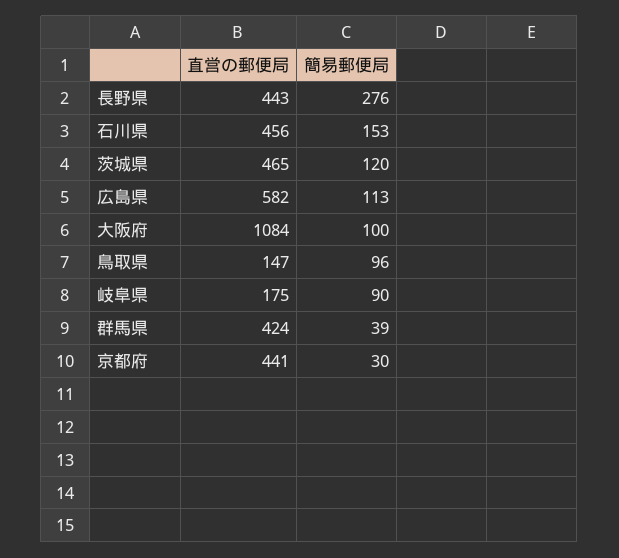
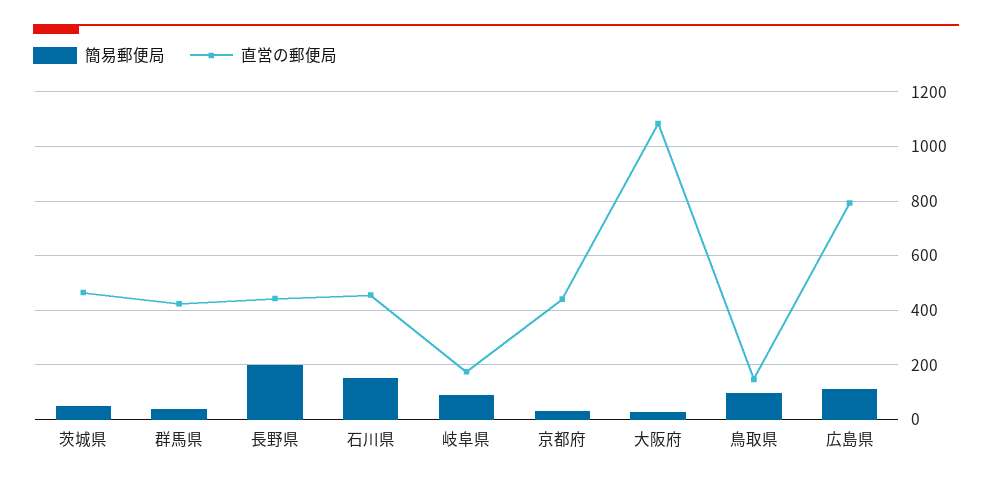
  {
    "直営の郵便局": {
      "長野県": 443,
      "石川県": 456,
      "茨城県": 465,
-     "広島県": 582,
+     "広島県": 800,
      "大阪府": 1084,
      "鳥取県": 147,
      "岐阜県": 175,
      "群馬県": 424,
      "京都府": 441
    },
    "簡易郵便局": {
-     "長野県": 276,
+     "長野県": 200,
      "石川県": 153,
-     "茨城県": 120,
+     "茨城県": 50,
      "広島県": 113,
-     "大阪府": 100,
+     "大阪府": 25,
      "鳥取県": 96,
      "岐阜県": 90,
      "群馬県": 39,
      "京都府": 30
    }
  }

